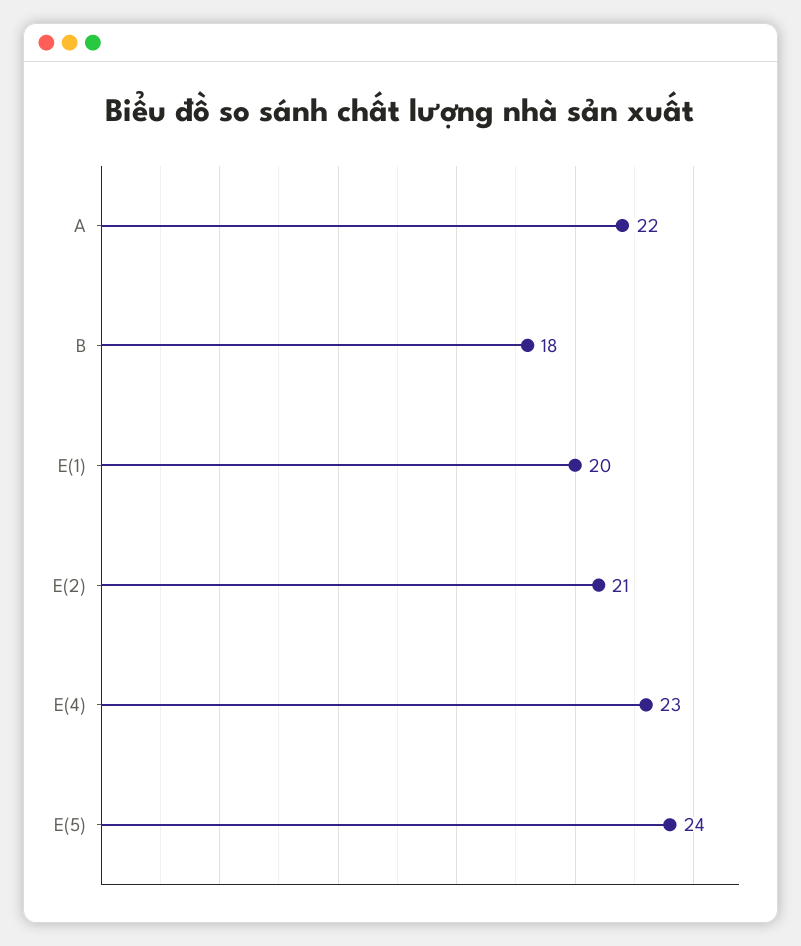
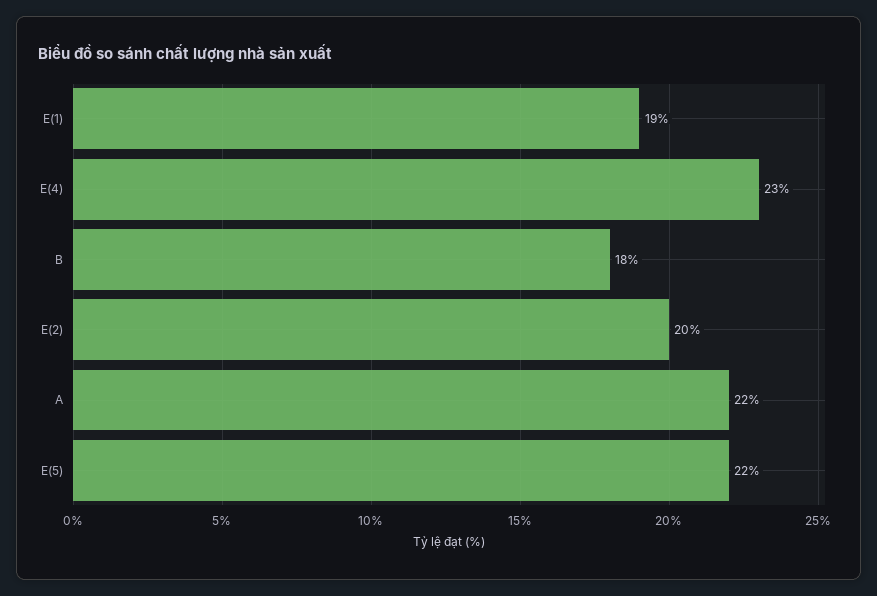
  {
    "A": 22,
    "B": 18,
-   "E(1)": 20,
+   "E(1)": 19,
-   "E(2)": 21,
+   "E(2)": 20,
    "E(4)": 23,
-   "E(5)": 24
+   "E(5)": 22
  }

